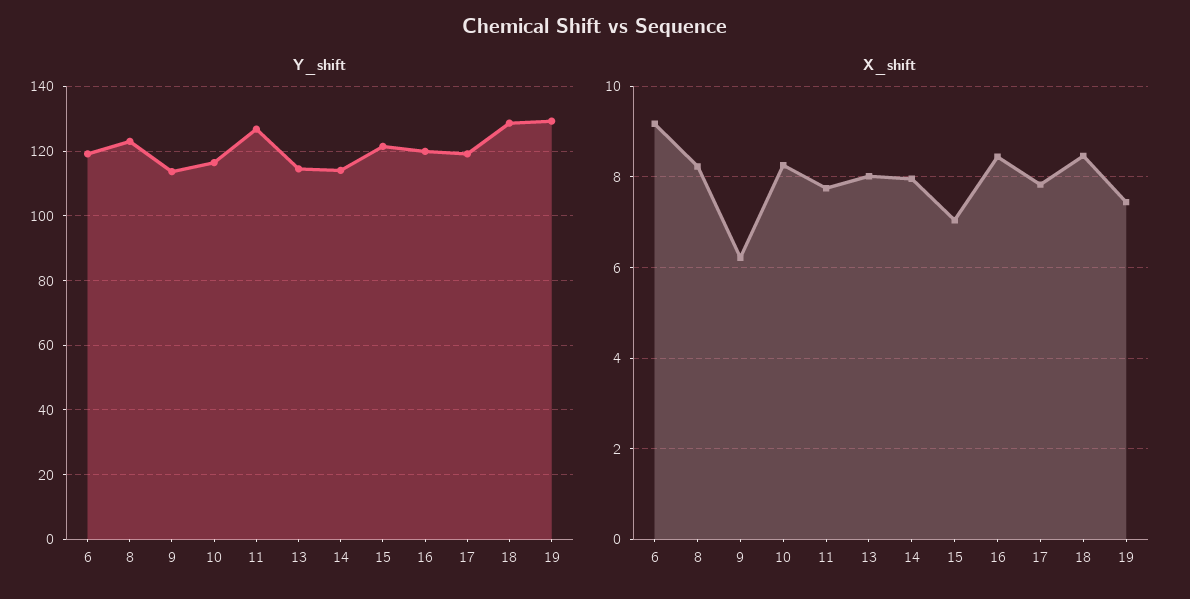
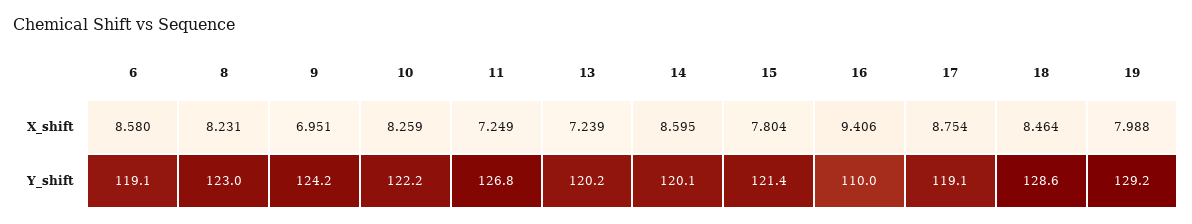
  {
    "Y_shift": {
      "6": 119.1,
      "8": 123,
-     "9": 114,
+     "9": 124.2,
-     "10": 116,
+     "10": 122.2,
      "11": 126.8,
-     "13": 114,
+     "13": 120.2,
-     "14": 114,
+     "14": 120.1,
      "15": 121.4,
-     "16": 120,
+     "16": 110,
      "17": 119.1,
      "18": 128.6,
      "19": 129.2
    },
    "X_shift": {
-     "6": 9.2,
+     "6": 8.58,
      "8": 8.231,
-     "9": 6.2,
+     "9": 6.951,
      "10": 8.259,
-     "11": 7.8,
+     "11": 7.249,
-     "13": 8,
+     "13": 7.239,
-     "14": 8,
+     "14": 8.595,
-     "15": 7,
+     "15": 7.804,
-     "16": 8.4,
+     "16": 9.406,
-     "17": 7.8,
+     "17": 8.754,
      "18": 8.464,
-     "19": 7.4
+     "19": 7.988
    }
  }

